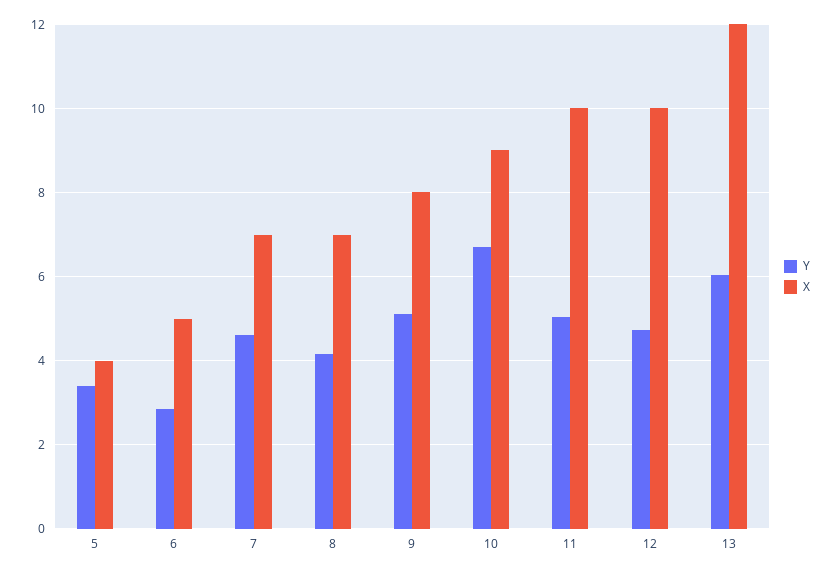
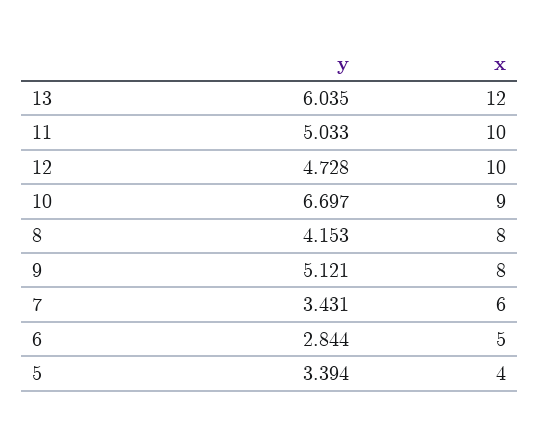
  {
    "Y": {
      "5": 3.394,
      "6": 2.844,
-     "7": 4.6,
+     "7": 3.431,
      "8": 4.153,
      "9": 5.121,
      "10": 6.697,
      "11": 5.033,
      "12": 4.728,
      "13": 6.035
    },
    "X": {
      "5": 4,
      "6": 5,
-     "7": 7,
+     "7": 6,
-     "8": 7,
+     "8": 8,
      "9": 8,
      "10": 9,
      "11": 10,
      "12": 10,
      "13": 12
    }
  }

